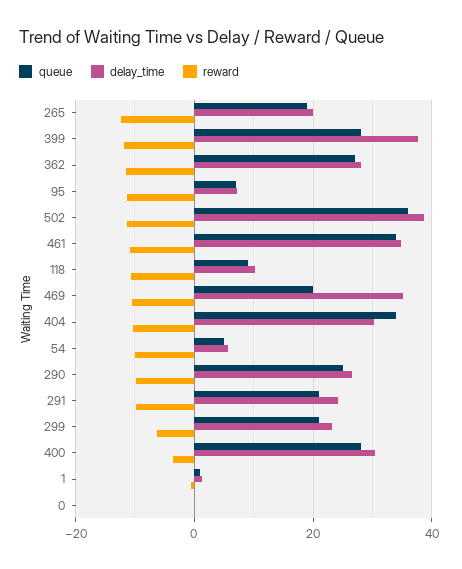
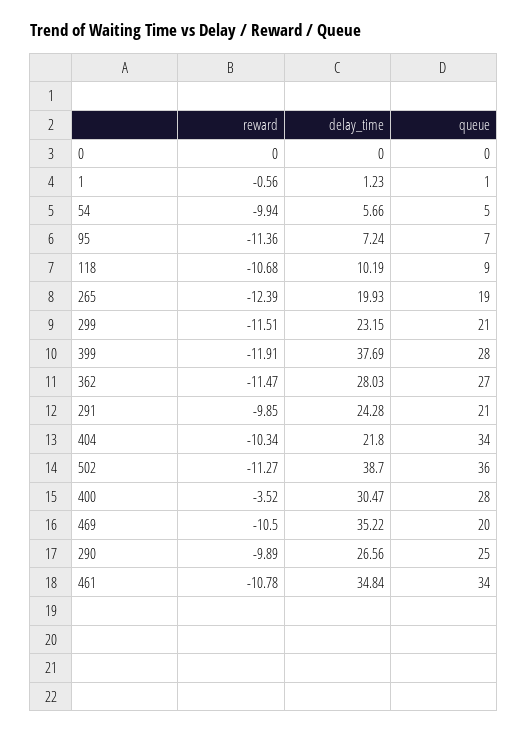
  {
    "queue": {
      "265": 19,
      "399": 28,
      "362": 27,
      "95": 7,
      "502": 36,
      "461": 34,
      "118": 9,
      "469": 20,
      "404": 34,
      "54": 5,
      "290": 25,
      "291": 21,
      "299": 21,
      "400": 28,
      "1": 1,
      "0": 0
    },
    "delay_time": {
      "265": 19.93,
      "399": 37.69,
      "362": 28.03,
      "95": 7.24,
      "502": 38.7,
      "461": 34.84,
      "118": 10.19,
      "469": 35.22,
-     "404": 30,
+     "404": 21.8,
      "54": 5.66,
      "290": 26.56,
      "291": 24.28,
      "299": 23.15,
      "400": 30.47,
      "1": 1.23,
      "0": 0
    },
    "reward": {
      "265": -12.39,
      "399": -11.91,
      "362": -11.47,
      "95": -11.36,
      "502": -11.27,
      "461": -10.78,
      "118": -10.68,
      "469": -10.5,
      "404": -10.34,
      "54": -9.94,
      "290": -9.89,
      "291": -9.85,
-     "299": -6,
+     "299": -11.51,
      "400": -3.52,
      "1": -0.56,
      "0": 0
    }
  }

